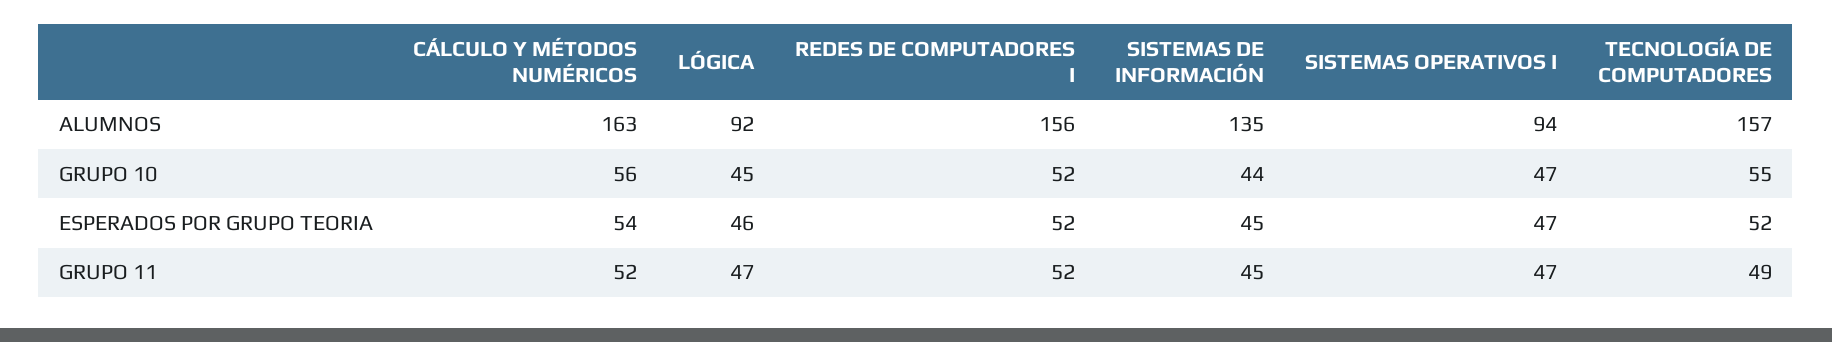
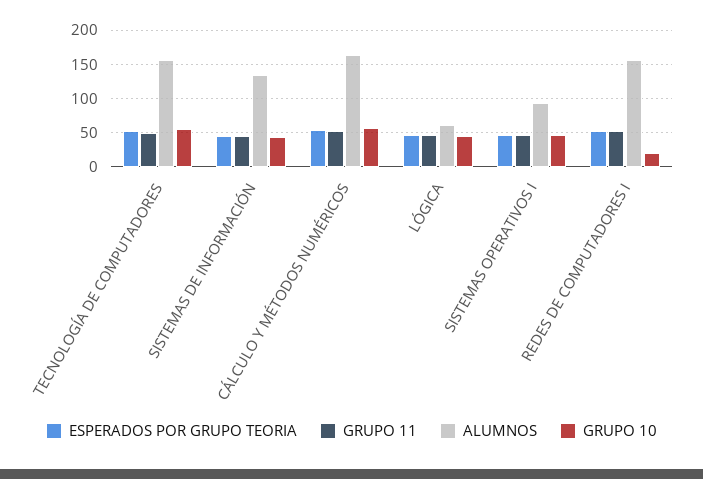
  {
    "ALUMNOS": {
      "CÁLCULO Y MÉTODOS NUMÉRICOS": 163,
-     "LÓGICA": 92,
+     "LÓGICA": 60,
      "REDES DE COMPUTADORES I": 156,
      "SISTEMAS DE INFORMACIÓN": 135,
      "SISTEMAS OPERATIVOS I": 94,
      "TECNOLOGÍA DE COMPUTADORES": 157
    },
    "GRUPO 10": {
      "CÁLCULO Y MÉTODOS NUMÉRICOS": 56,
      "LÓGICA": 45,
-     "REDES DE COMPUTADORES I": 52,
+     "REDES DE COMPUTADORES I": 20,
      "SISTEMAS DE INFORMACIÓN": 44,
      "SISTEMAS OPERATIVOS I": 47,
      "TECNOLOGÍA DE COMPUTADORES": 55
    },
    "ESPERADOS POR GRUPO TEORIA": {
      "CÁLCULO Y MÉTODOS NUMÉRICOS": 54,
      "LÓGICA": 46,
      "REDES DE COMPUTADORES I": 52,
      "SISTEMAS DE INFORMACIÓN": 45,
      "SISTEMAS OPERATIVOS I": 47,
      "TECNOLOGÍA DE COMPUTADORES": 52
    },
    "GRUPO 11": {
      "CÁLCULO Y MÉTODOS NUMÉRICOS": 52,
      "LÓGICA": 47,
      "REDES DE COMPUTADORES I": 52,
      "SISTEMAS DE INFORMACIÓN": 45,
      "SISTEMAS OPERATIVOS I": 47,
      "TECNOLOGÍA DE COMPUTADORES": 49
    }
  }

